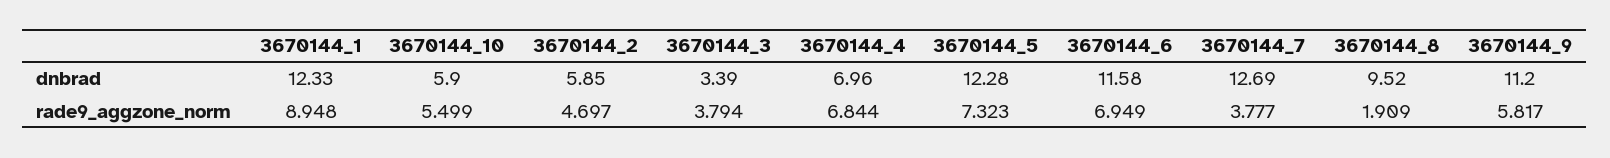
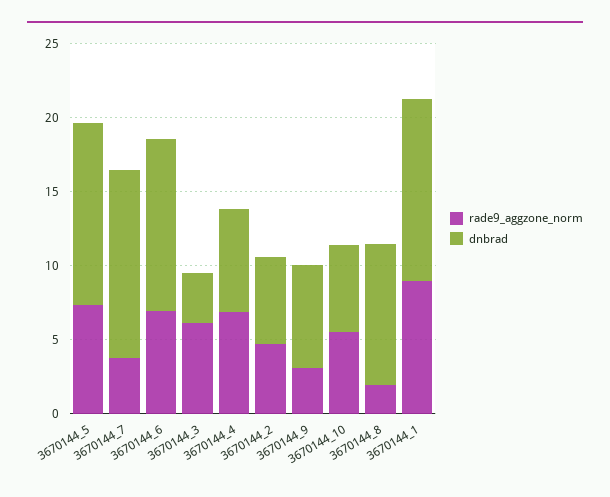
  {
    "dnbrad": {
      "3670144_1": 12.33,
      "3670144_10": 5.9,
      "3670144_2": 5.85,
      "3670144_3": 3.39,
      "3670144_4": 6.96,
      "3670144_5": 12.28,
      "3670144_6": 11.58,
      "3670144_7": 12.69,
      "3670144_8": 9.52,
-     "3670144_9": 11.2
+     "3670144_9": 7
    },
    "rade9_aggzone_norm": {
      "3670144_1": 8.948,
      "3670144_10": 5.499,
      "3670144_2": 4.697,
-     "3670144_3": 3.794,
+     "3670144_3": 6,
      "3670144_4": 6.844,
      "3670144_5": 7.323,
      "3670144_6": 6.949,
      "3670144_7": 3.777,
      "3670144_8": 1.909,
-     "3670144_9": 5.817
+     "3670144_9": 3
    }
  }

